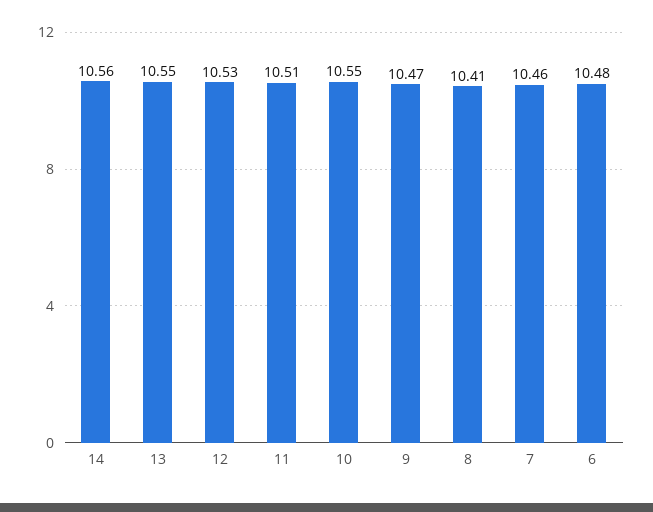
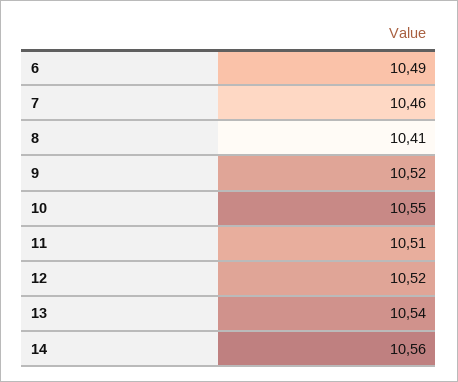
  {
    "14": 10.56,
-   "13": 10.55,
+   "13": 10.54,
-   "12": 10.53,
+   "12": 10.52,
    "11": 10.51,
    "10": 10.55,
-   "9": 10.47,
+   "9": 10.52,
    "8": 10.41,
    "7": 10.46,
-   "6": 10.48
+   "6": 10.49
  }

